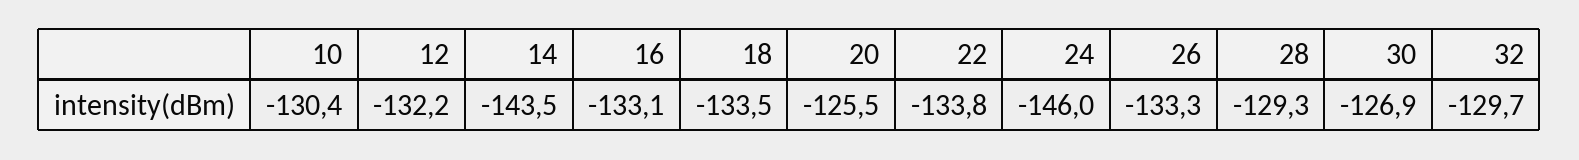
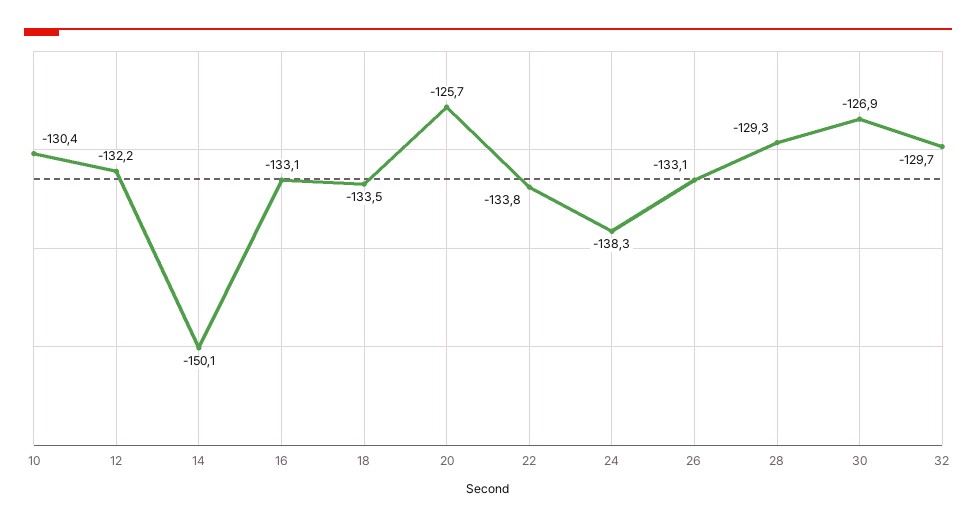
  {
    "10": -130.4,
    "12": -132.2,
-   "14": -143.5,
+   "14": -150.1,
    "16": -133.1,
    "18": -133.5,
-   "20": -125.5,
+   "20": -125.7,
    "22": -133.8,
-   "24": -146,
+   "24": -138.3,
-   "26": -133.3,
+   "26": -133.1,
    "28": -129.3,
    "30": -126.9,
    "32": -129.7
  }

